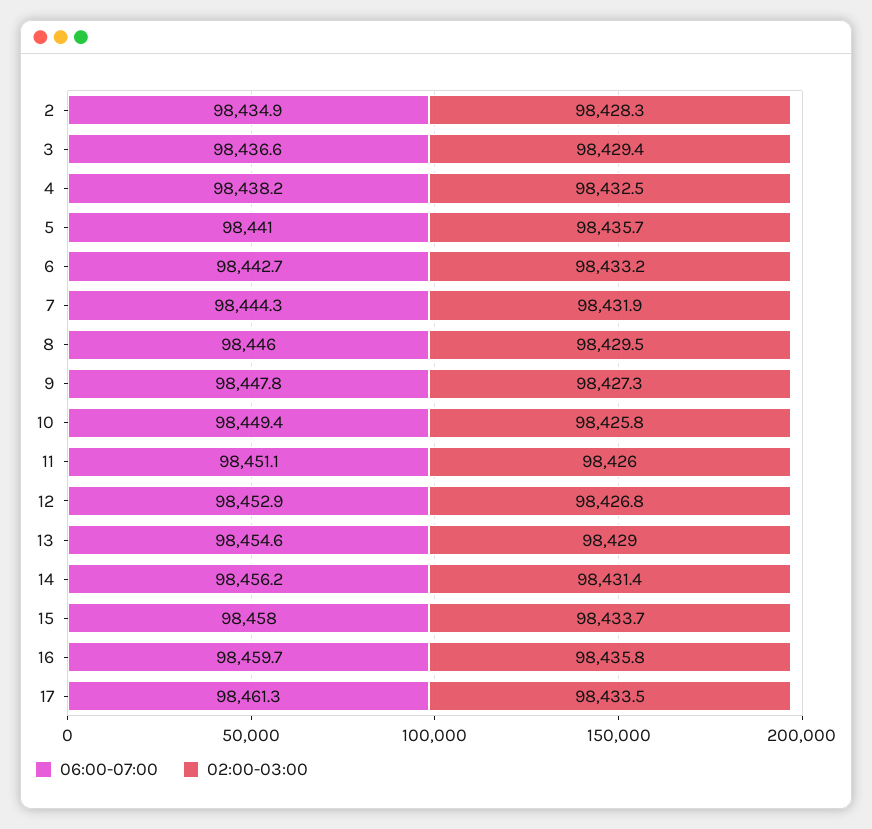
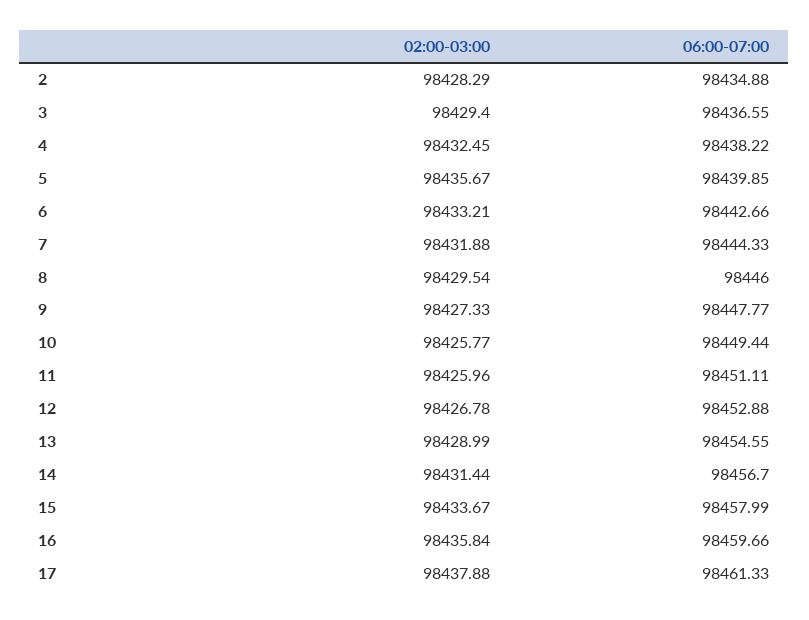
  {
    "06:00-07:00": {
      "2": 98434.88,
      "3": 98436.55,
      "4": 98438.22,
-     "5": 98441,
+     "5": 98439.85,
      "6": 98442.66,
      "7": 98444.33,
      "8": 98446,
      "9": 98447.77,
      "10": 98449.44,
      "11": 98451.11,
      "12": 98452.88,
      "13": 98454.55,
-     "14": 98456.2,
+     "14": 98456.7,
      "15": 98457.99,
      "16": 98459.66,
      "17": 98461.33
    },
    "02:00-03:00": {
      "2": 98428.29,
      "3": 98429.4,
      "4": 98432.45,
      "5": 98435.67,
      "6": 98433.21,
      "7": 98431.88,
      "8": 98429.54,
      "9": 98427.33,
      "10": 98425.77,
      "11": 98425.96,
      "12": 98426.78,
      "13": 98428.99,
      "14": 98431.44,
      "15": 98433.67,
      "16": 98435.84,
-     "17": 98433.5
+     "17": 98437.88
    }
  }

